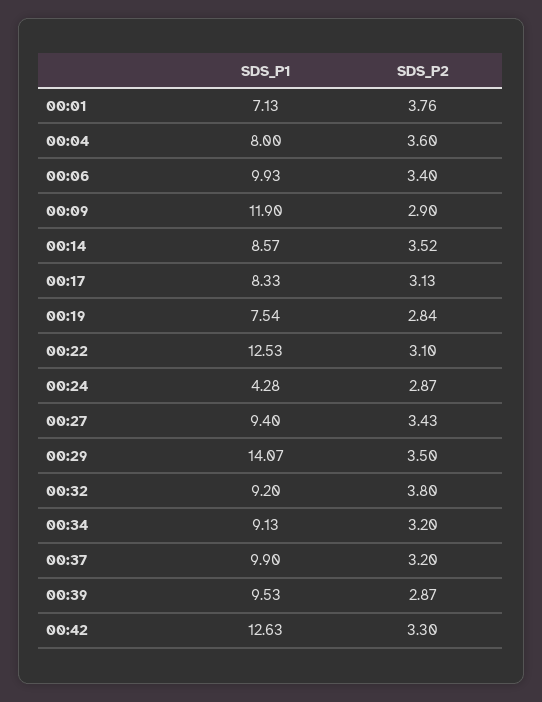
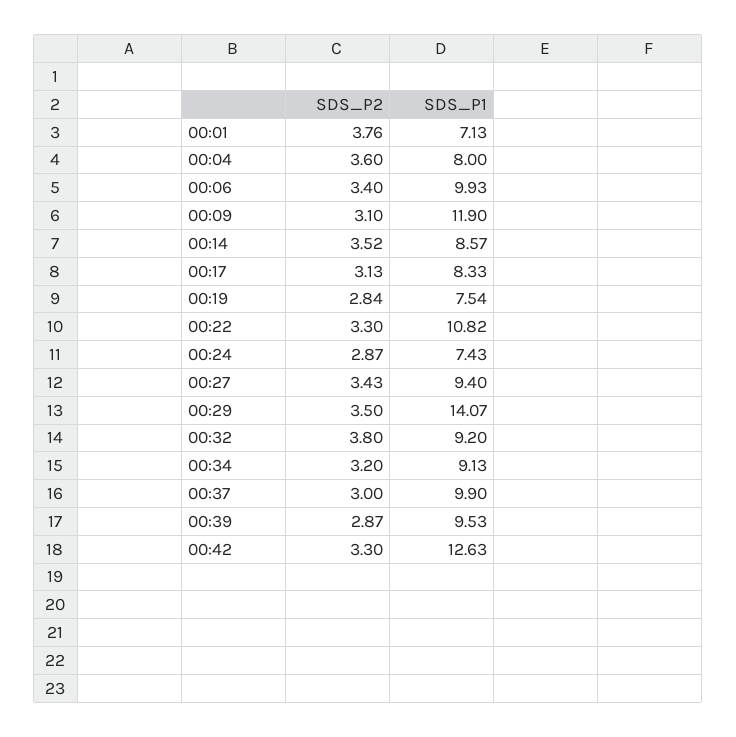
  {
    "SDS_P1": {
      "00:01": 7.13,
      "00:04": 8,
      "00:06": 9.93,
      "00:09": 11.9,
      "00:14": 8.57,
      "00:17": 8.33,
      "00:19": 7.54,
-     "00:22": 12.53,
+     "00:22": 10.82,
-     "00:24": 4.28,
+     "00:24": 7.43,
      "00:27": 9.4,
      "00:29": 14.07,
      "00:32": 9.2,
      "00:34": 9.13,
      "00:37": 9.9,
      "00:39": 9.53,
      "00:42": 12.63
    },
    "SDS_P2": {
      "00:01": 3.76,
      "00:04": 3.6,
      "00:06": 3.4,
-     "00:09": 2.9,
+     "00:09": 3.1,
      "00:14": 3.52,
      "00:17": 3.13,
      "00:19": 2.84,
-     "00:22": 3.1,
+     "00:22": 3.3,
      "00:24": 2.87,
      "00:27": 3.43,
      "00:29": 3.5,
      "00:32": 3.8,
      "00:34": 3.2,
-     "00:37": 3.2,
+     "00:37": 3,
      "00:39": 2.87,
      "00:42": 3.3
    }
  }

